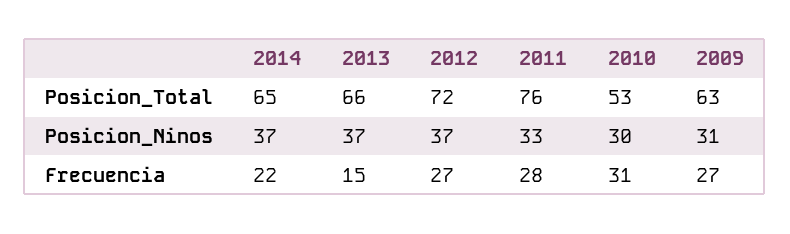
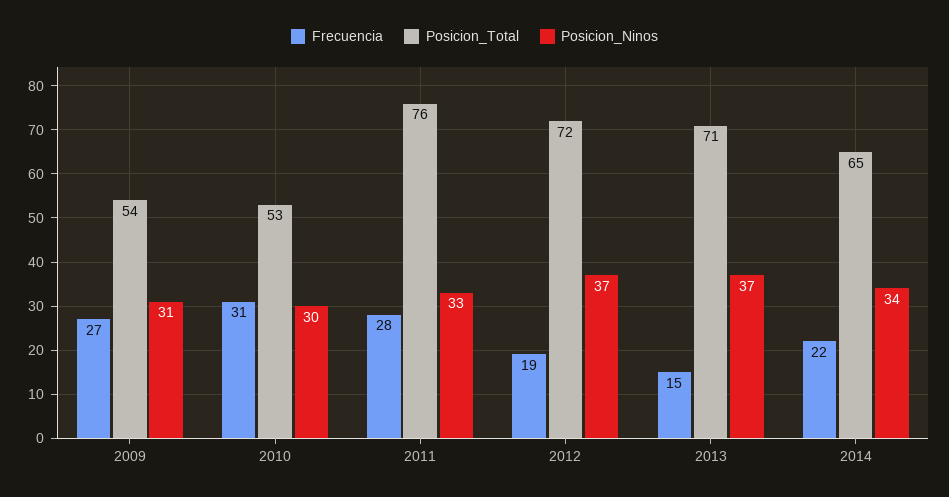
  {
    "Posicion_Total": {
      "2014": 65,
-     "2013": 66,
+     "2013": 71,
      "2012": 72,
      "2011": 76,
      "2010": 53,
-     "2009": 63
+     "2009": 54
    },
    "Posicion_Ninos": {
-     "2014": 37,
+     "2014": 34,
      "2013": 37,
      "2012": 37,
      "2011": 33,
      "2010": 30,
      "2009": 31
    },
    "Frecuencia": {
      "2014": 22,
      "2013": 15,
-     "2012": 27,
+     "2012": 19,
      "2011": 28,
      "2010": 31,
      "2009": 27
    }
  }

